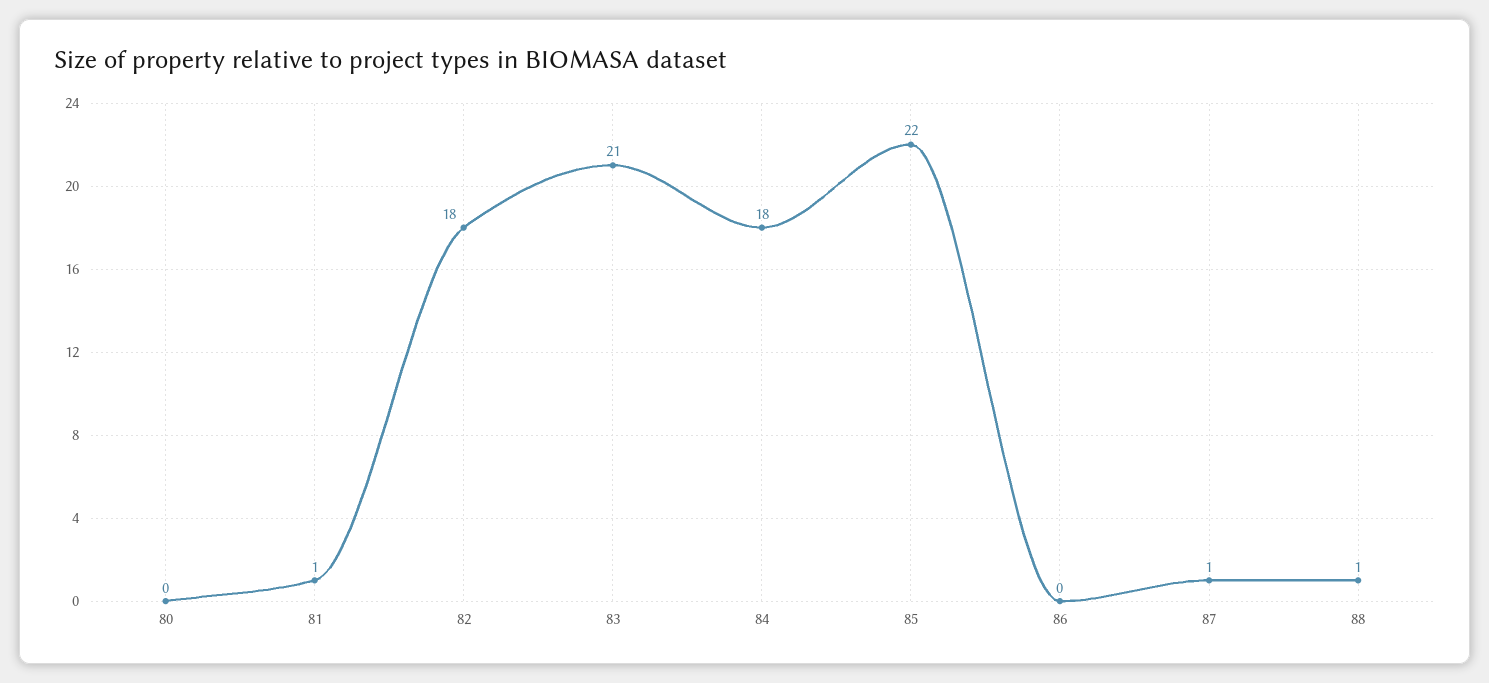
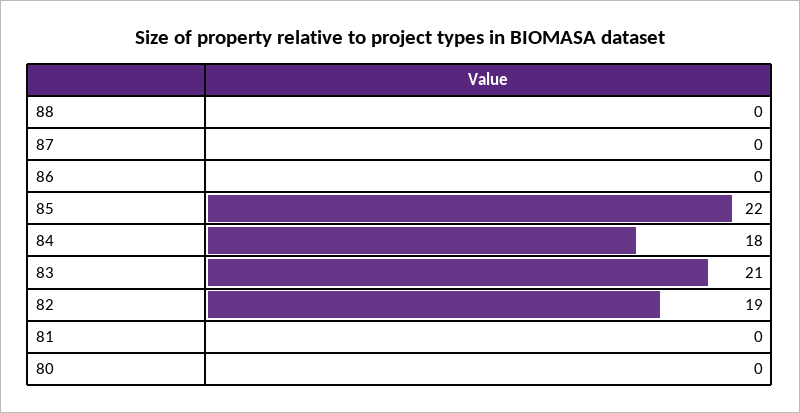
  {
    "80": 0,
-   "81": 1,
+   "81": 0,
-   "82": 18,
+   "82": 19,
    "83": 21,
    "84": 18,
    "85": 22,
    "86": 0,
-   "87": 1,
+   "87": 0,
-   "88": 1
+   "88": 0
  }

